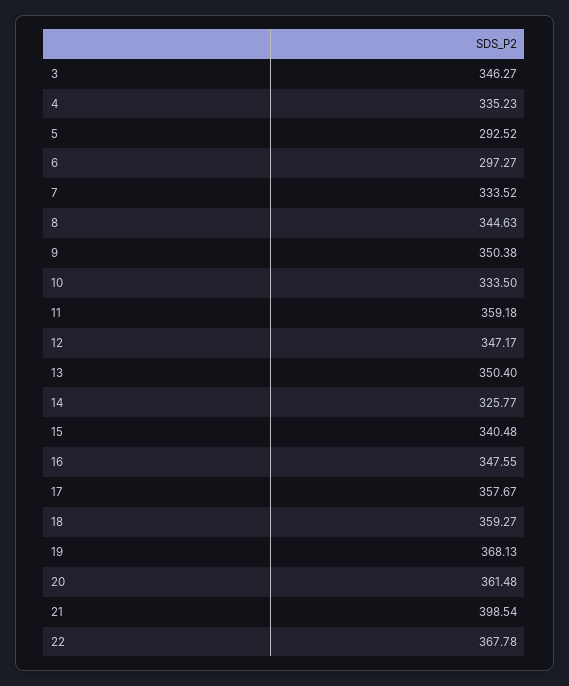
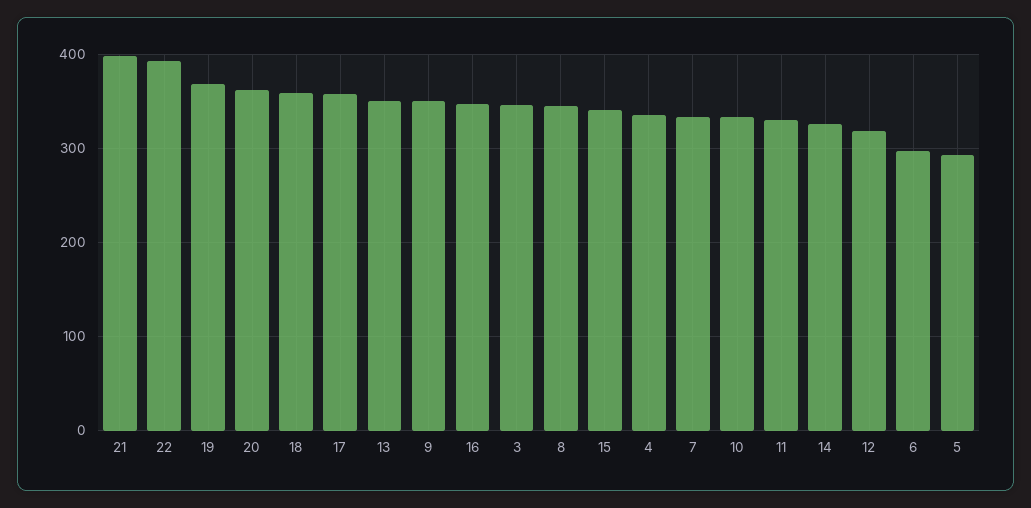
  {
    "3": 346.27,
    "4": 335.23,
    "5": 292.52,
    "6": 297.27,
    "7": 333.52,
    "8": 344.63,
    "9": 350.38,
    "10": 333.5,
-   "11": 359.18,
+   "11": 330,
-   "12": 347.17,
+   "12": 320,
    "13": 350.4,
    "14": 325.77,
    "15": 340.48,
    "16": 347.55,
    "17": 357.67,
    "18": 359.27,
    "19": 368.13,
    "20": 361.48,
    "21": 398.54,
-   "22": 367.78
+   "22": 390
  }

